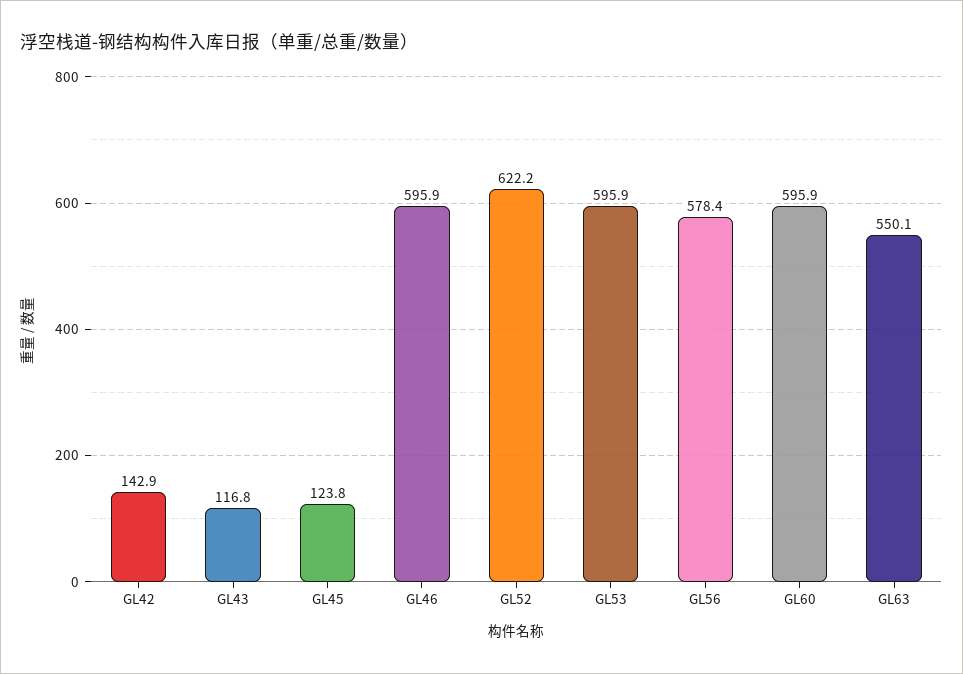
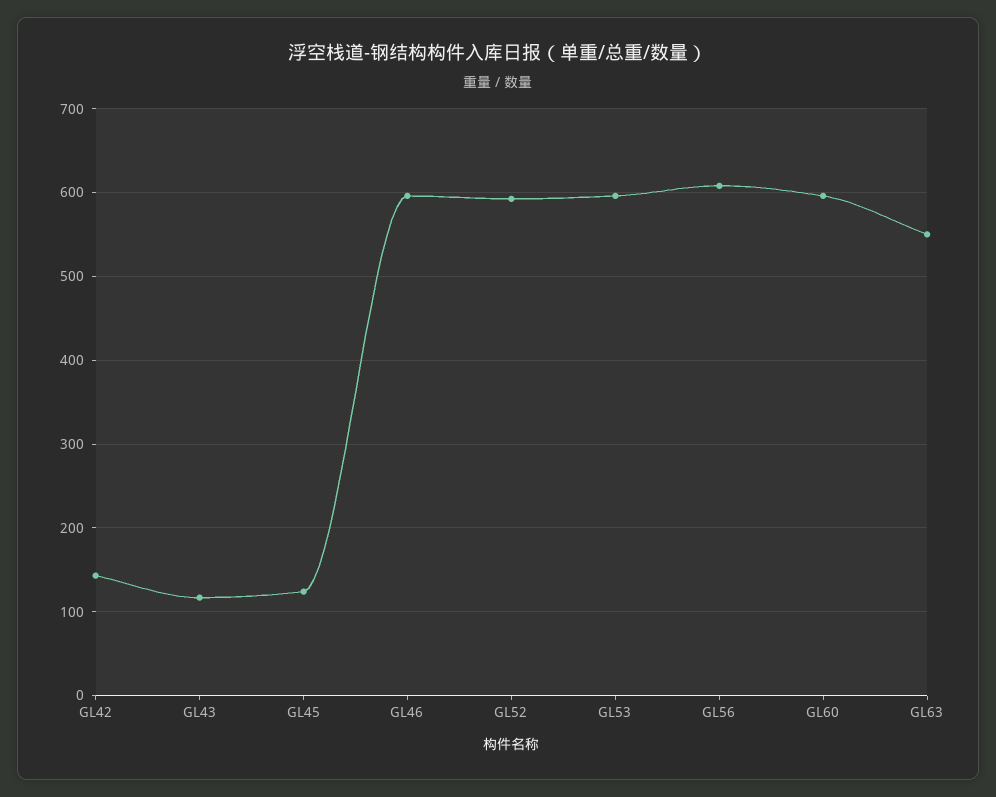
  {
    "GL42": 142.9,
    "GL43": 116.8,
    "GL45": 123.8,
    "GL46": 595.9,
-   "GL52": 622.2,
+   "GL52": 590,
    "GL53": 595.9,
-   "GL56": 578.4,
+   "GL56": 610,
    "GL60": 595.9,
    "GL63": 550.1
  }

